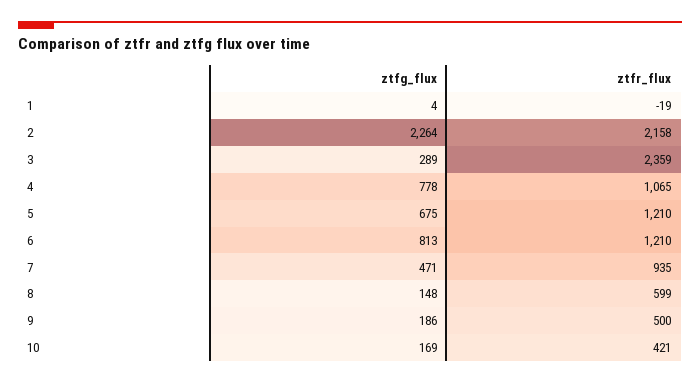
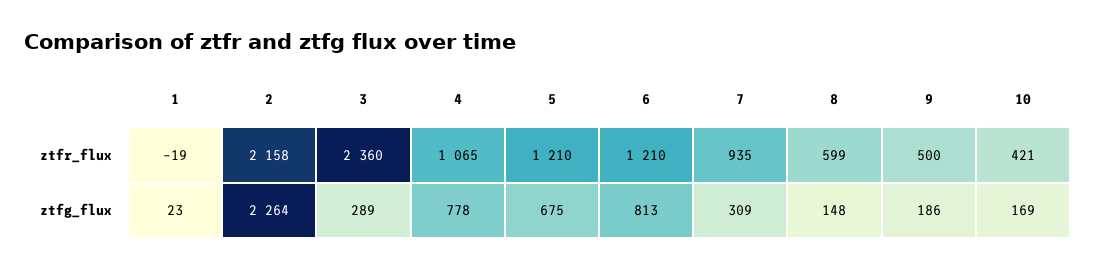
  {
    "ztfg_flux": {
-     "1": 4,
+     "1": 23,
      "2": 2264,
      "3": 289,
      "4": 778,
      "5": 675,
      "6": 813,
-     "7": 471,
+     "7": 309,
      "8": 148,
      "9": 186,
      "10": 169
    },
    "ztfr_flux": {
      "1": -19,
      "2": 2158,
-     "3": 2359,
+     "3": 2360,
      "4": 1065,
      "5": 1210,
      "6": 1210,
      "7": 935,
      "8": 599,
      "9": 500,
      "10": 421
    }
  }

